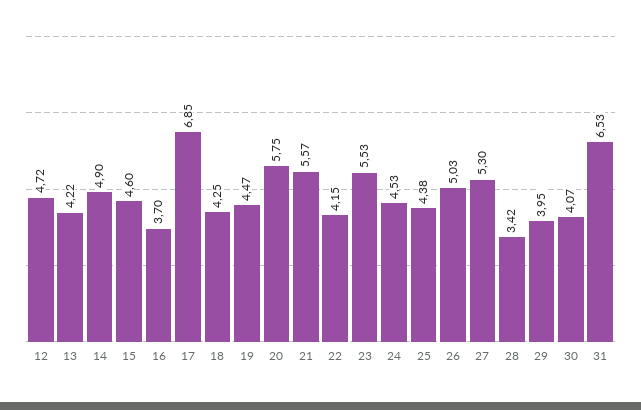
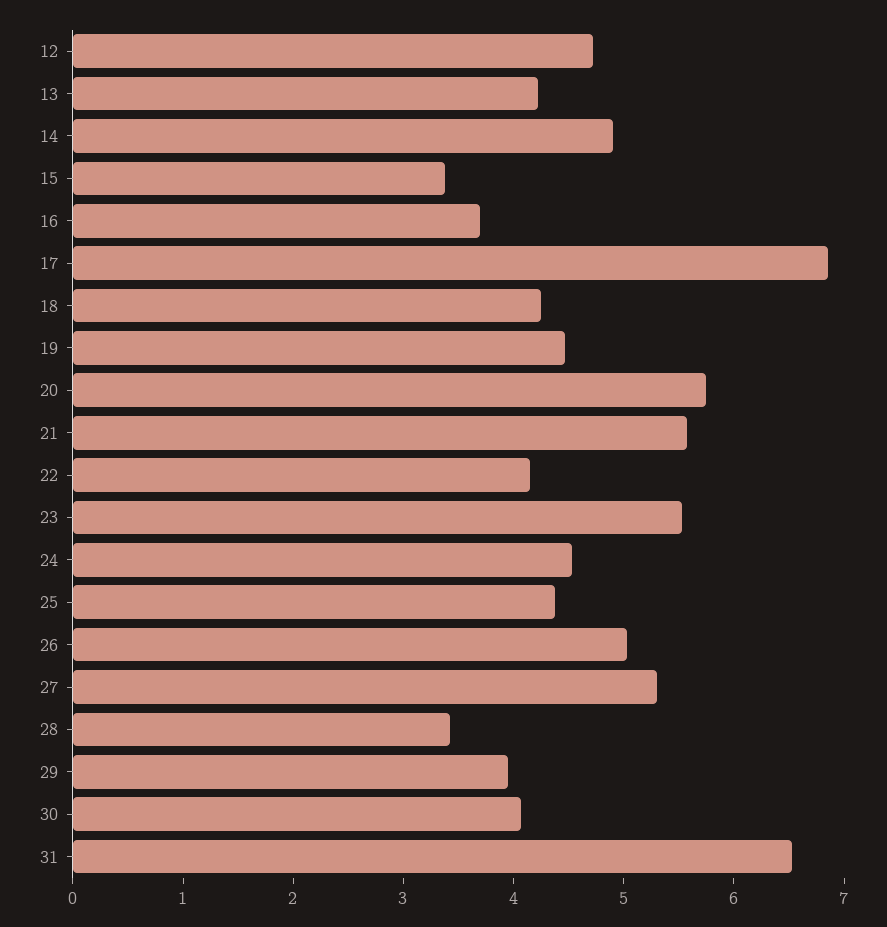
  {
    "12": 4.72,
    "13": 4.22,
    "14": 4.9,
-   "15": 4.6,
+   "15": 3.4,
    "16": 3.7,
    "17": 6.85,
    "18": 4.25,
    "19": 4.47,
    "20": 5.75,
    "21": 5.57,
    "22": 4.15,
    "23": 5.53,
    "24": 4.53,
    "25": 4.38,
    "26": 5.03,
    "27": 5.3,
    "28": 3.42,
    "29": 3.95,
    "30": 4.07,
    "31": 6.53
  }

